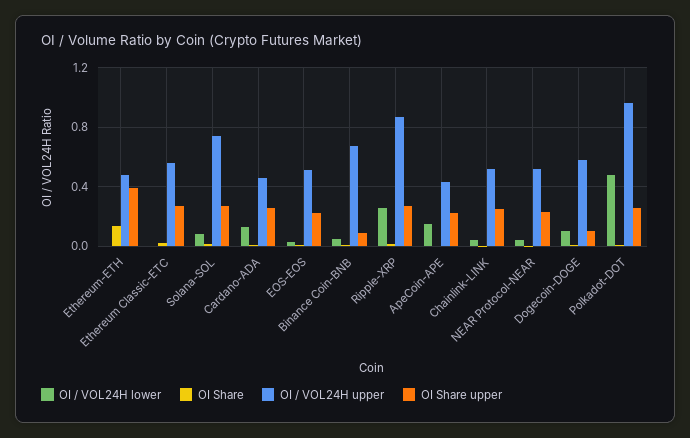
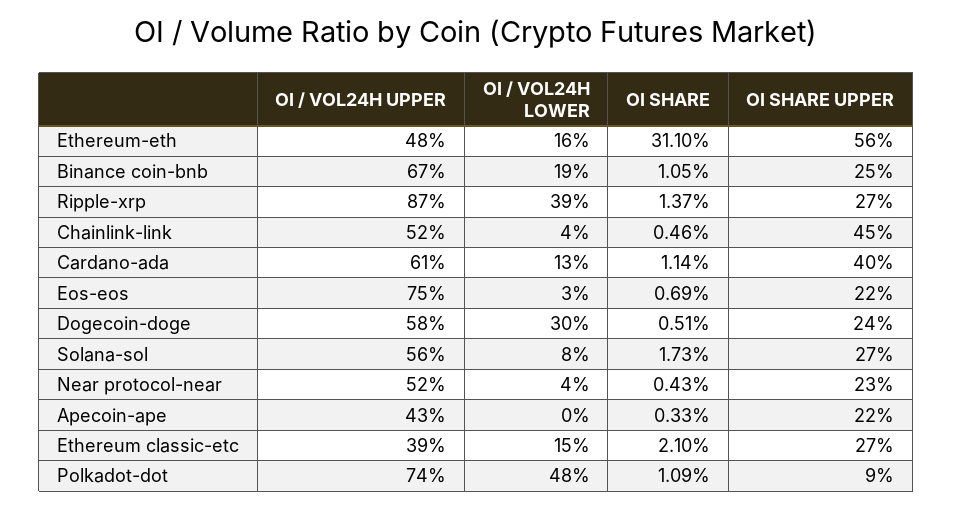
  {
    "OI / VOL24H lower": {
-     "Ethereum-ETH": 0,
+     "Ethereum-ETH": 0.16,
-     "Ethereum Classic-ETC": 0,
+     "Ethereum Classic-ETC": 0.15,
      "Solana-SOL": 0.08,
      "Cardano-ADA": 0.13,
      "EOS-EOS": 0.03,
-     "Binance Coin-BNB": 0.05,
+     "Binance Coin-BNB": 0.19,
-     "Ripple-XRP": 0.25,
+     "Ripple-XRP": 0.39,
-     "ApeCoin-APE": 0.15,
+     "ApeCoin-APE": 0,
      "Chainlink-LINK": 0.04,
      "NEAR Protocol-NEAR": 0.04,
-     "Dogecoin-DOGE": 0.1,
+     "Dogecoin-DOGE": 0.3,
      "Polkadot-DOT": 0.48
    },
    "OI Share": {
-     "Ethereum-ETH": 0.15,
+     "Ethereum-ETH": 0.311,
      "Ethereum Classic-ETC": 0.021,
      "Solana-SOL": 0.0173,
      "Cardano-ADA": 0.0114,
      "EOS-EOS": 0.0069,
      "Binance Coin-BNB": 0.0105,
      "Ripple-XRP": 0.0137,
      "ApeCoin-APE": 0.0033,
      "Chainlink-LINK": 0.0046,
      "NEAR Protocol-NEAR": 0.0043,
      "Dogecoin-DOGE": 0.0051,
      "Polkadot-DOT": 0.0109
    },
    "OI / VOL24H upper": {
      "Ethereum-ETH": 0.48,
-     "Ethereum Classic-ETC": 0.55,
+     "Ethereum Classic-ETC": 0.39,
-     "Solana-SOL": 0.75,
+     "Solana-SOL": 0.56,
-     "Cardano-ADA": 0.45,
+     "Cardano-ADA": 0.61,
-     "EOS-EOS": 0.5,
+     "EOS-EOS": 0.75,
      "Binance Coin-BNB": 0.67,
      "Ripple-XRP": 0.87,
      "ApeCoin-APE": 0.43,
      "Chainlink-LINK": 0.52,
      "NEAR Protocol-NEAR": 0.52,
      "Dogecoin-DOGE": 0.58,
-     "Polkadot-DOT": 0.95
+     "Polkadot-DOT": 0.74
    },
    "OI Share upper": {
-     "Ethereum-ETH": 0.4,
+     "Ethereum-ETH": 0.56,
      "Ethereum Classic-ETC": 0.27,
      "Solana-SOL": 0.27,
-     "Cardano-ADA": 0.25,
+     "Cardano-ADA": 0.4,
      "EOS-EOS": 0.22,
-     "Binance Coin-BNB": 0.1,
+     "Binance Coin-BNB": 0.25,
      "Ripple-XRP": 0.27,
      "ApeCoin-APE": 0.22,
-     "Chainlink-LINK": 0.25,
+     "Chainlink-LINK": 0.45,
      "NEAR Protocol-NEAR": 0.23,
-     "Dogecoin-DOGE": 0.1,
+     "Dogecoin-DOGE": 0.24,
-     "Polkadot-DOT": 0.25
+     "Polkadot-DOT": 0.09
    }
  }

